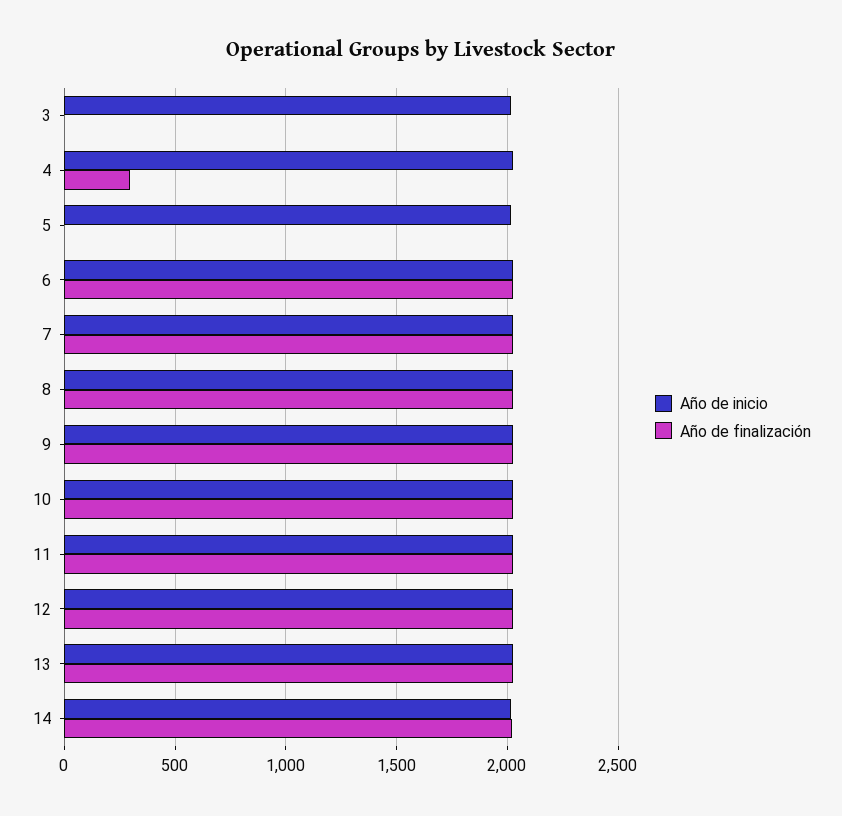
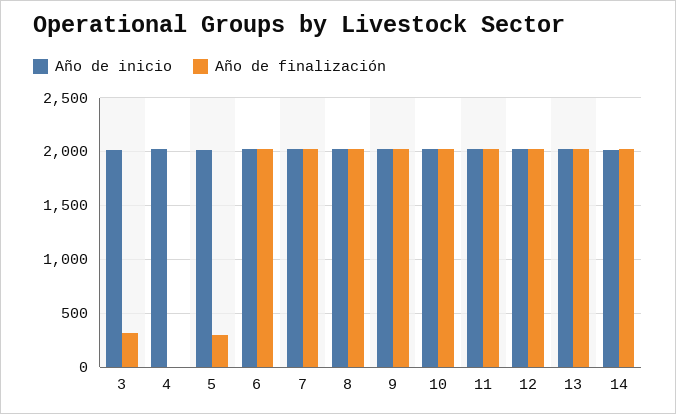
  {
    "Año de inicio": {
      "3": 2000,
      "4": 2000,
      "5": 2000,
      "6": 2000,
      "7": 2000,
      "8": 2000,
      "9": 2000,
      "10": 2000,
      "11": 2000,
      "12": 2000,
      "13": 2000,
      "14": 2000
    },
    "Año de finalización": {
-     "3": 0,
+     "3": 300,
-     "4": 300,
+     "4": 0,
-     "5": 0,
+     "5": 300,
      "6": 2050,
      "7": 2050,
      "8": 2050,
      "9": 2050,
      "10": 2050,
      "11": 2050,
      "12": 2050,
      "13": 2050,
      "14": 2000
    }
  }

